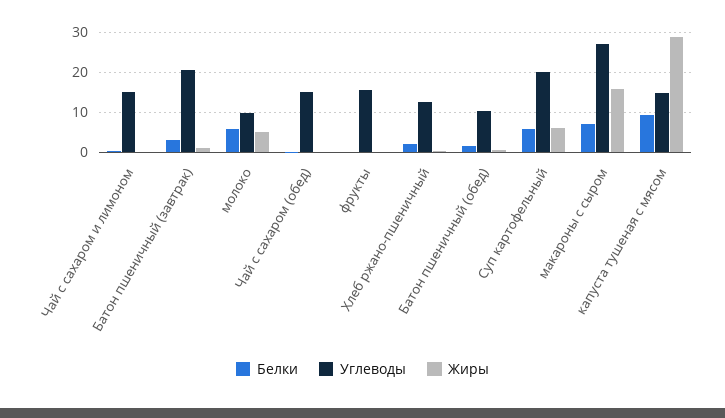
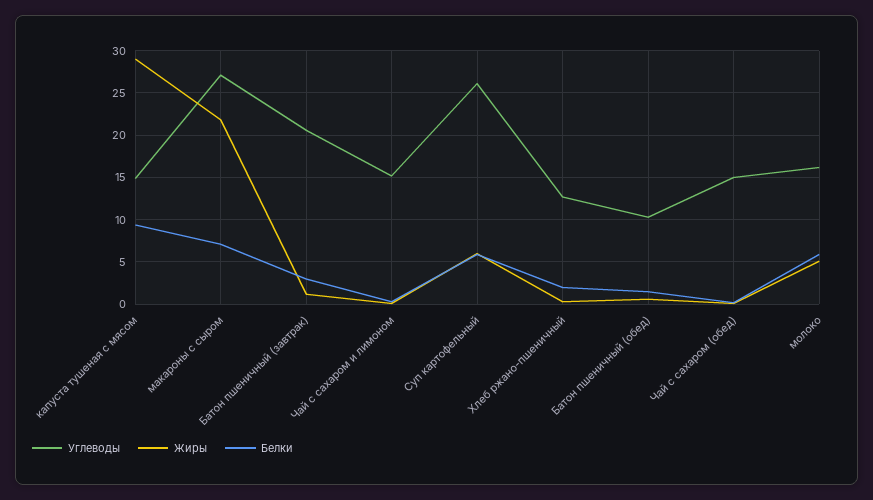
  {
    "Белки": {
      "Чай с сахаром и лимоном": 0,
      "Батон пшеничный (завтрак)": 3,
      "молоко": 6,
      "Чай с сахаром (обед)": 0,
-     "фрукты": 0,
      "Хлеб ржано-пшеничный": 2,
      "Батон пшеничный (обед)": 2,
      "Суп картофельный": 6,
      "макароны с сыром": 7,
      "капуста тушеная с мясом": 9
    },
    "Углеводы": {
      "Чай с сахаром и лимоном": 15,
      "Батон пшеничный (завтрак)": 21,
-     "молоко": 10,
+     "молоко": 16,
      "Чай с сахаром (обед)": 15,
-     "фрукты": 16,
      "Хлеб ржано-пшеничный": 13,
      "Батон пшеничный (обед)": 10,
-     "Суп картофельный": 20,
+     "Суп картофельный": 26,
      "макароны с сыром": 27,
      "капуста тушеная с мясом": 15
    },
    "Жиры": {
      "Чай с сахаром и лимоном": 0,
      "Батон пшеничный (завтрак)": 1,
      "молоко": 5,
      "Чай с сахаром (обед)": 0,
-     "фрукты": 0,
      "Хлеб ржано-пшеничный": 0,
      "Батон пшеничный (обед)": 1,
      "Суп картофельный": 6,
-     "макароны с сыром": 16,
+     "макароны с сыром": 22,
      "капуста тушеная с мясом": 29
    }
  }

